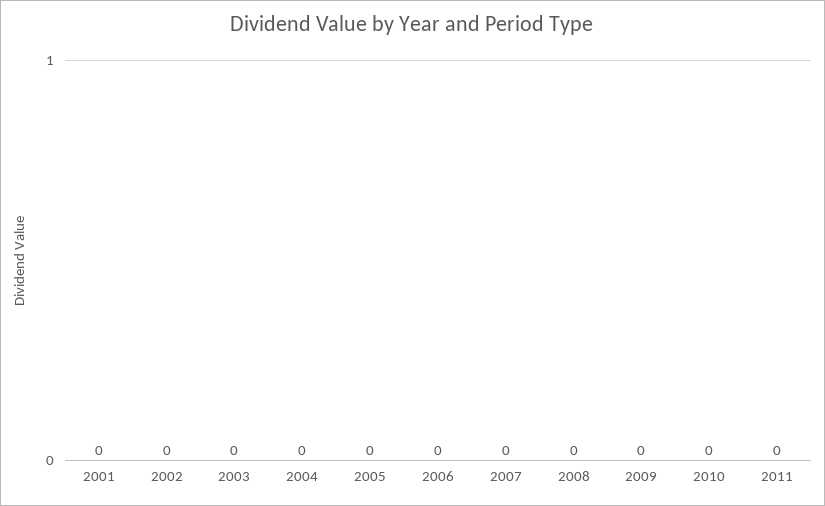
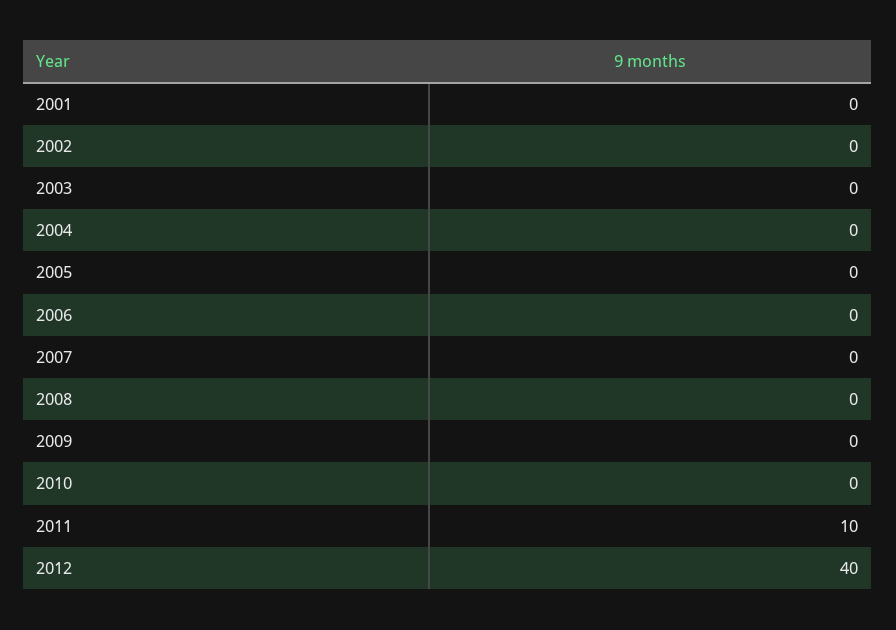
  {
    "2001": 0,
    "2002": 0,
    "2003": 0,
    "2004": 0,
    "2005": 0,
    "2006": 0,
    "2007": 0,
    "2008": 0,
    "2009": 0,
    "2010": 0,
-   "2011": 0
+   "2011": 10,
+   "2012": 40
  }

